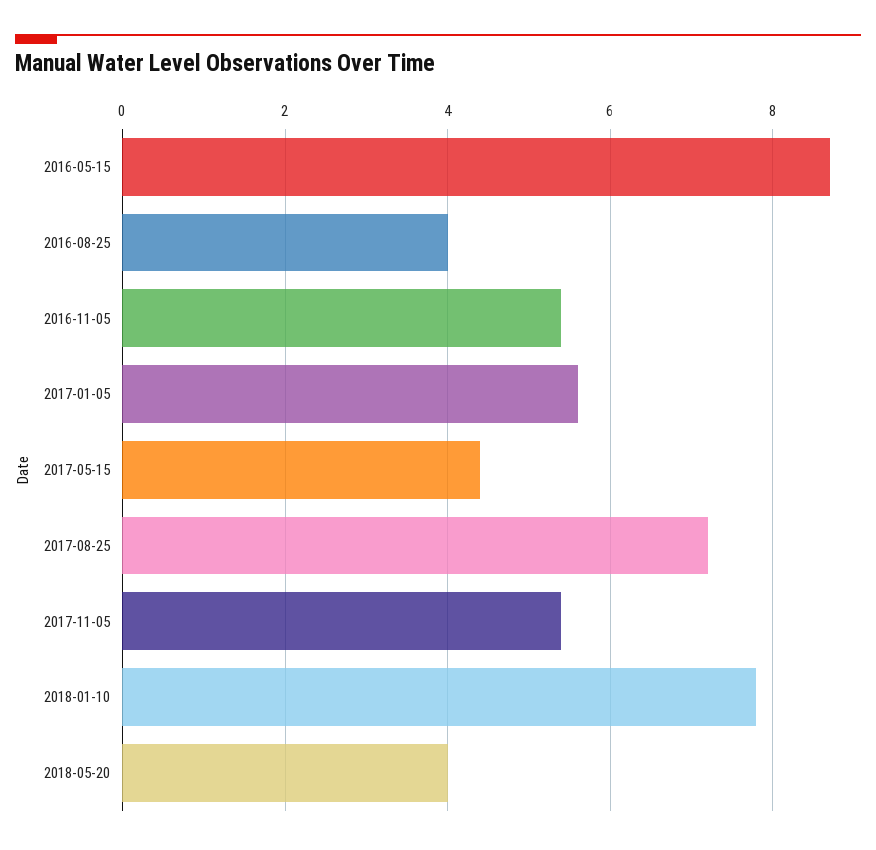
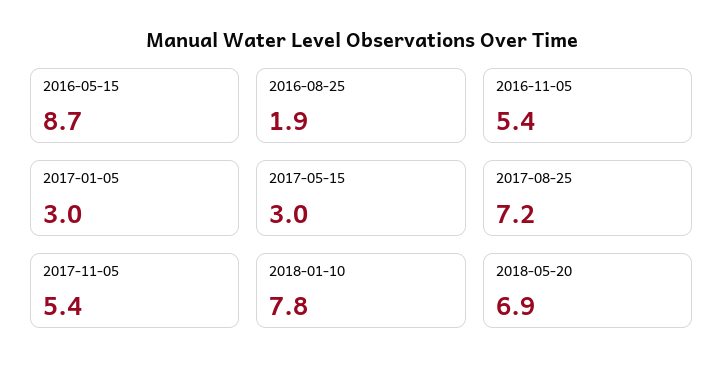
  {
    "2016-05-15": 8.7,
-   "2016-08-25": 4,
+   "2016-08-25": 1.9,
    "2016-11-05": 5.4,
-   "2017-01-05": 5.5,
+   "2017-01-05": 3,
-   "2017-05-15": 4.5,
+   "2017-05-15": 3,
    "2017-08-25": 7.2,
    "2017-11-05": 5.4,
    "2018-01-10": 7.8,
-   "2018-05-20": 4
+   "2018-05-20": 6.9
  }

